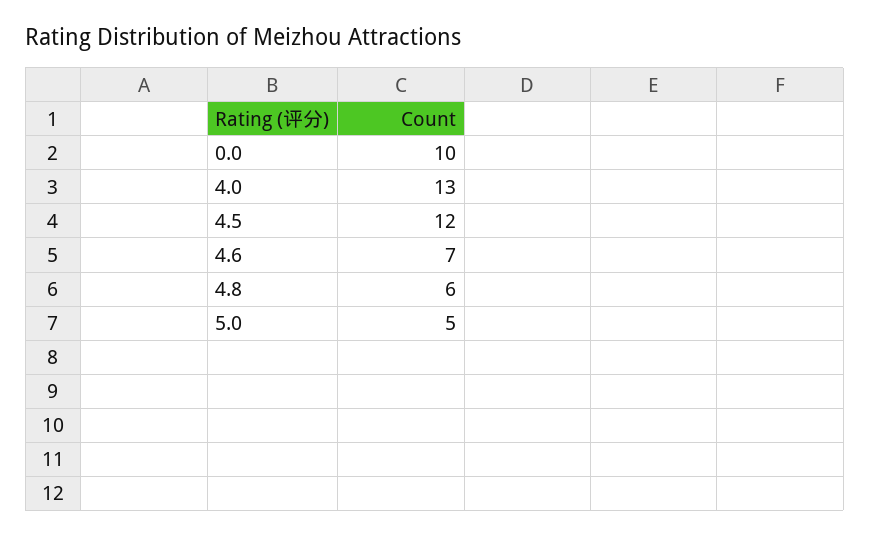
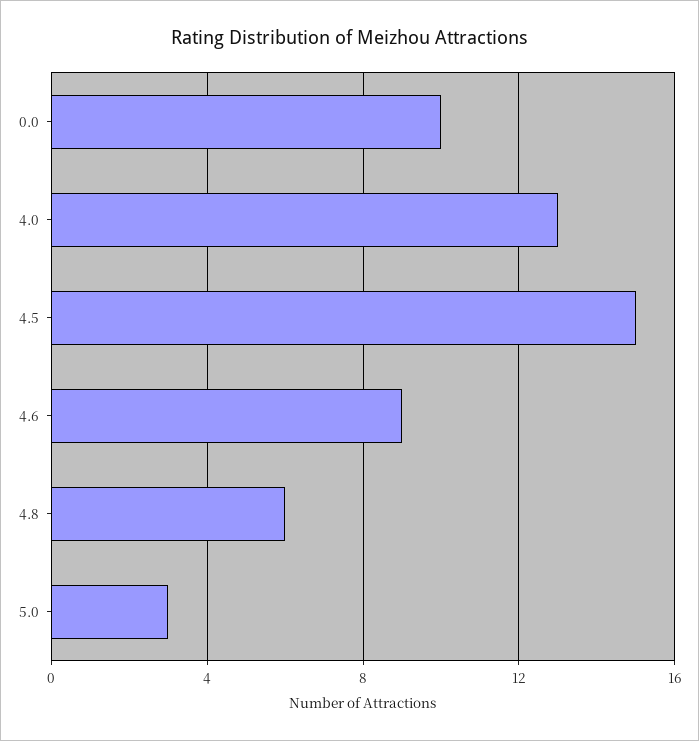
  {
    "0.0": 10,
    "4.0": 13,
-   "4.5": 12,
+   "4.5": 15,
-   "4.6": 7,
+   "4.6": 9,
    "4.8": 6,
-   "5.0": 5
+   "5.0": 3
  }

